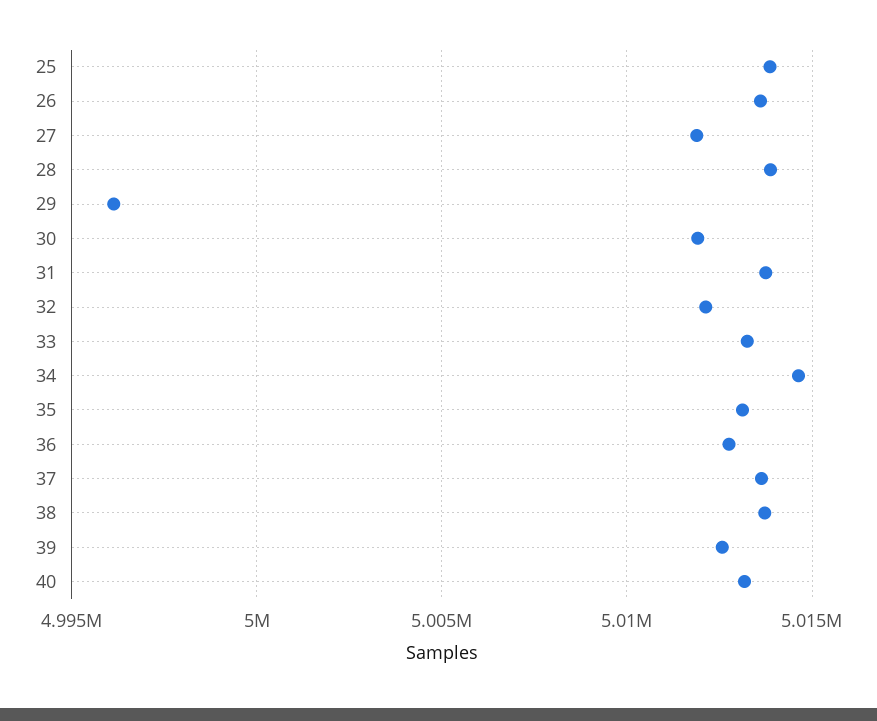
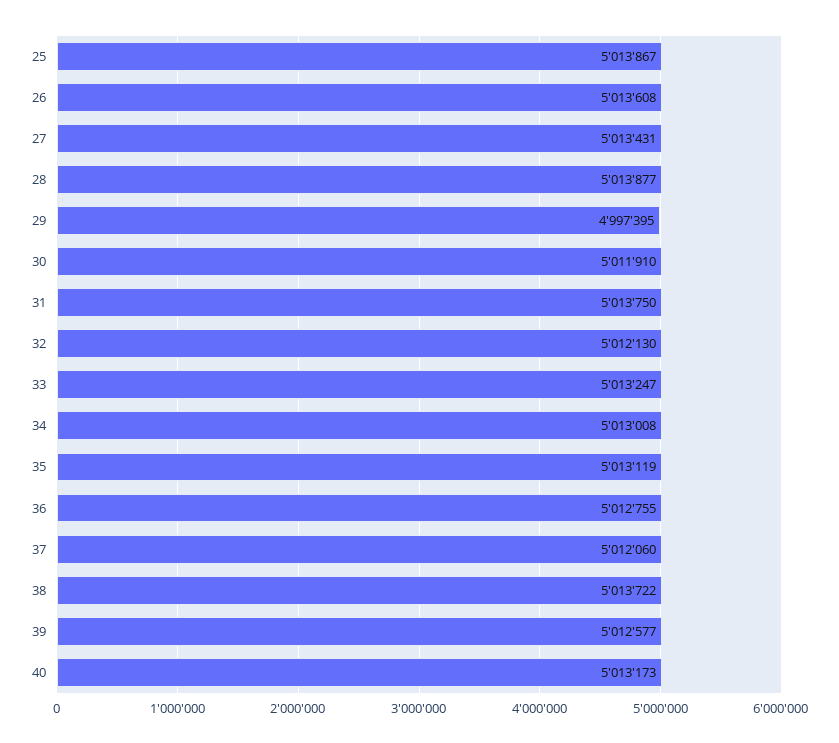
  {
    "25": 5013867,
    "26": 5013608,
-   "27": 5012000,
+   "27": 5013431,
    "28": 5013877,
-   "29": 4996000,
+   "29": 4997395,
    "30": 5011910,
    "31": 5013750,
    "32": 5012130,
    "33": 5013247,
-   "34": 5014500,
+   "34": 5013008,
    "35": 5013119,
    "36": 5012755,
-   "37": 5013500,
+   "37": 5012060,
    "38": 5013722,
    "39": 5012577,
    "40": 5013173
  }

